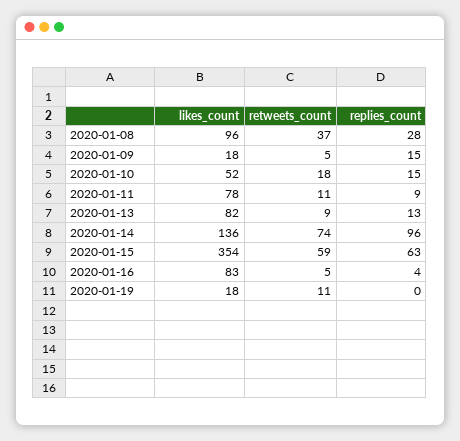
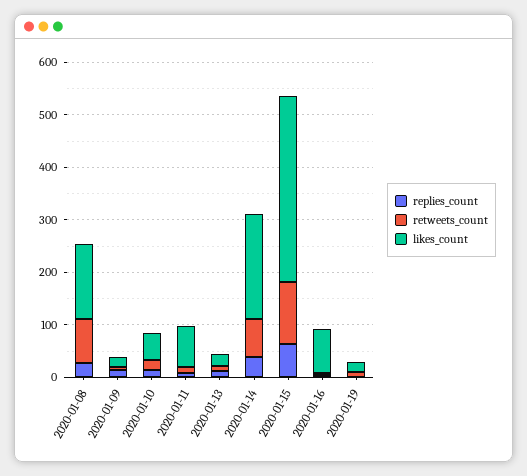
  {
    "likes_count": {
-     "2020-01-08": 96,
+     "2020-01-08": 140,
      "2020-01-09": 18,
      "2020-01-10": 52,
      "2020-01-11": 78,
-     "2020-01-13": 82,
+     "2020-01-13": 20,
-     "2020-01-14": 136,
+     "2020-01-14": 200,
      "2020-01-15": 354,
      "2020-01-16": 83,
      "2020-01-19": 18
    },
    "retweets_count": {
-     "2020-01-08": 37,
+     "2020-01-08": 80,
      "2020-01-09": 5,
      "2020-01-10": 18,
      "2020-01-11": 11,
      "2020-01-13": 9,
      "2020-01-14": 74,
-     "2020-01-15": 59,
+     "2020-01-15": 120,
      "2020-01-16": 5,
      "2020-01-19": 11
    },
    "replies_count": {
      "2020-01-08": 28,
      "2020-01-09": 15,
      "2020-01-10": 15,
      "2020-01-11": 9,
      "2020-01-13": 13,
-     "2020-01-14": 96,
+     "2020-01-14": 40,
      "2020-01-15": 63,
      "2020-01-16": 4,
      "2020-01-19": 0
    }
  }

